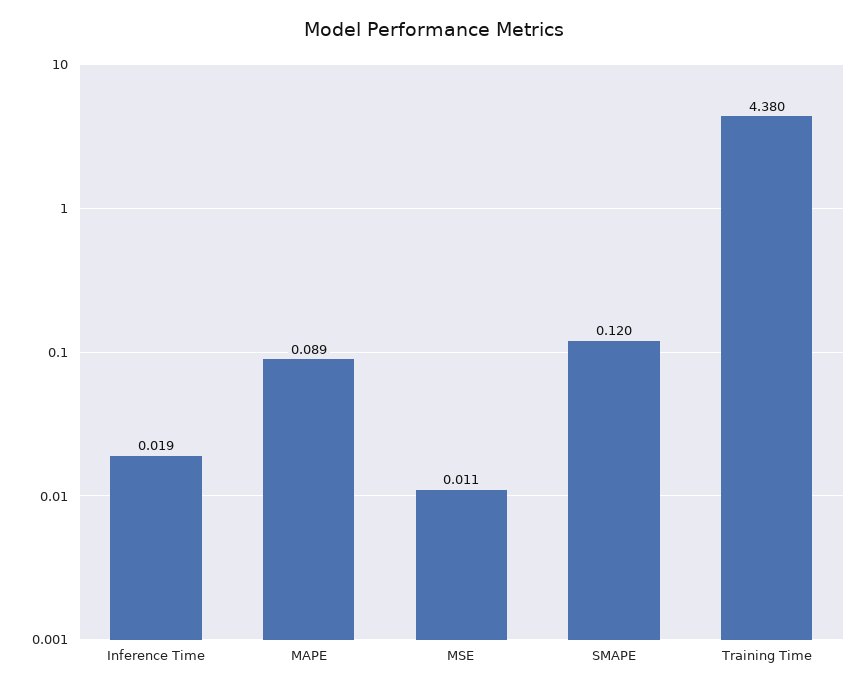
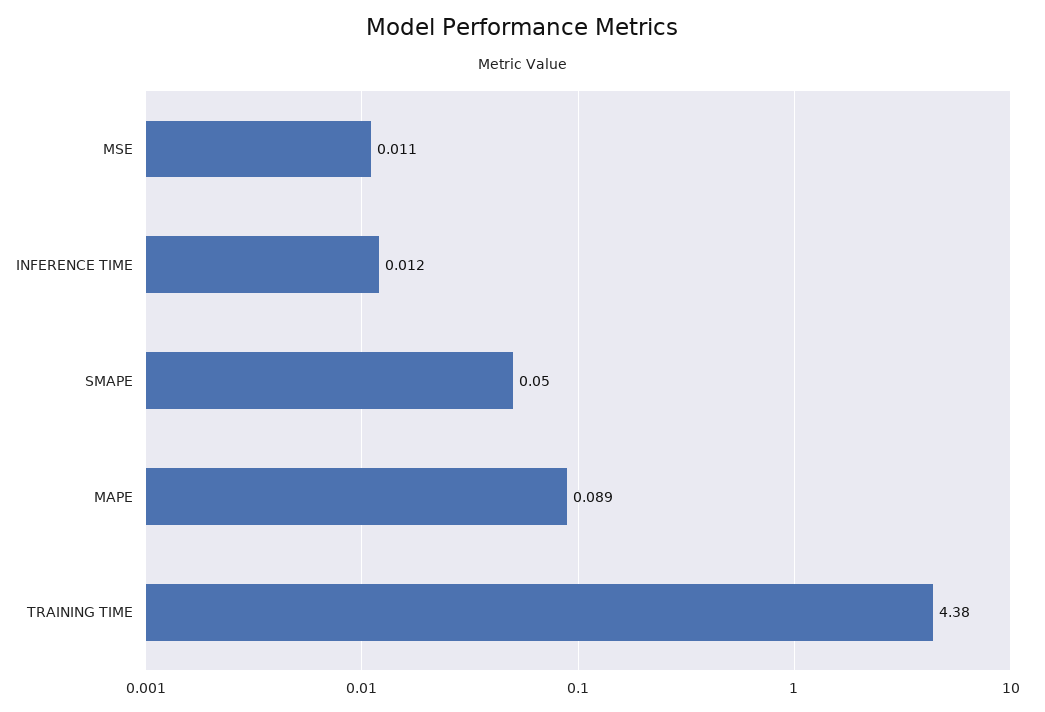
  {
-   "Inference Time": 0.019,
+   "Inference Time": 0.012,
    "MAPE": 0.089,
    "MSE": 0.011,
-   "SMAPE": 0.12,
+   "SMAPE": 0.05,
    "Training Time": 4.38
  }

